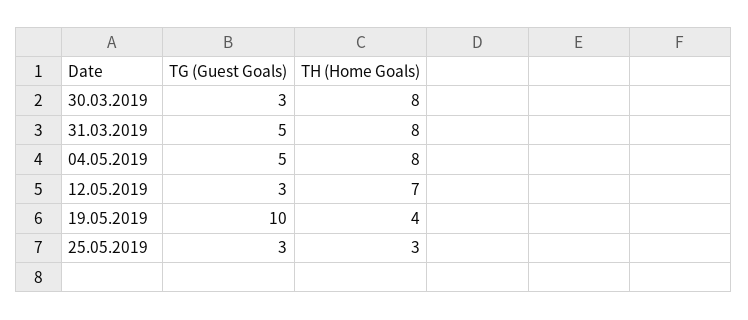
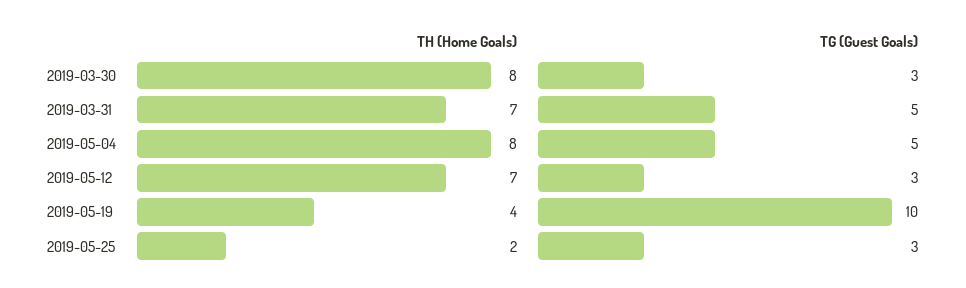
  {
    "TG (Guest Goals)": {
      "30.03.2019": 3,
      "31.03.2019": 5,
      "04.05.2019": 5,
      "12.05.2019": 3,
      "19.05.2019": 10,
      "25.05.2019": 3
    },
    "TH (Home Goals)": {
      "30.03.2019": 8,
-     "31.03.2019": 8,
+     "31.03.2019": 7,
      "04.05.2019": 8,
      "12.05.2019": 7,
      "19.05.2019": 4,
-     "25.05.2019": 3
+     "25.05.2019": 2
    }
  }

